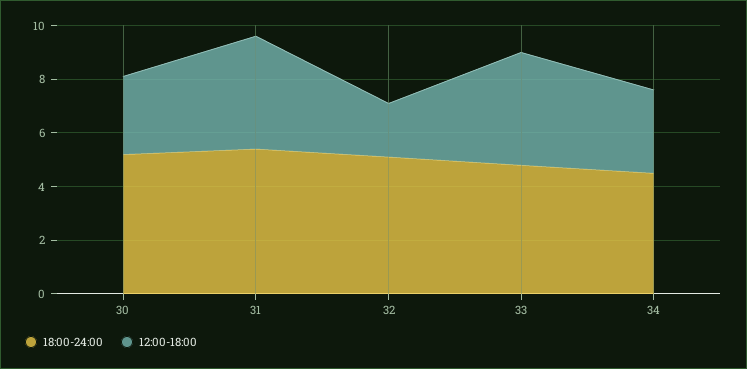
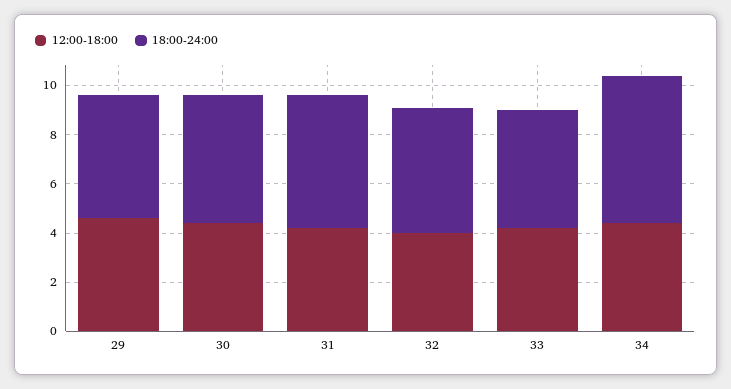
  {
    "18:00-24:00": {
      "30": 5,
      "31": 5.5,
      "32": 5,
      "33": 5,
-     "34": 4.5
+     "34": 6,
+     "29": 5
    },
    "12:00-18:00": {
-     "30": 3,
+     "30": 4.5,
      "31": 4,
-     "32": 2,
+     "32": 4,
      "33": 4,
-     "34": 3
+     "34": 4.5,
+     "29": 4.5
    }
  }

